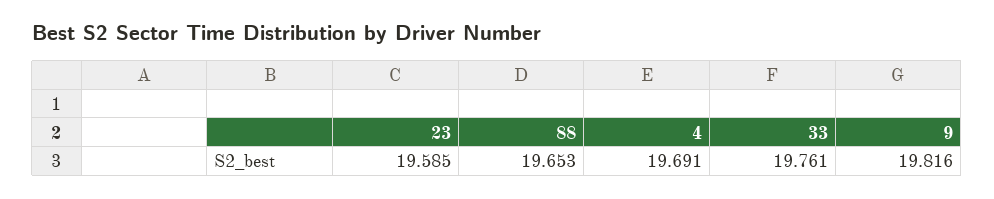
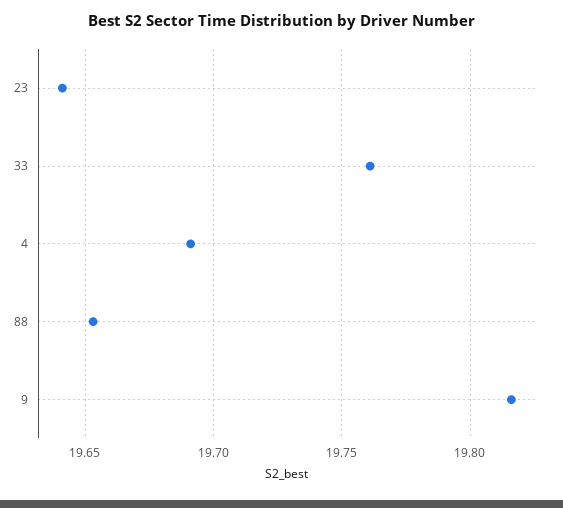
  {
-   "23": 19.585,
+   "23": 19.64,
    "88": 19.653,
    "4": 19.691,
    "33": 19.761,
    "9": 19.816
  }

